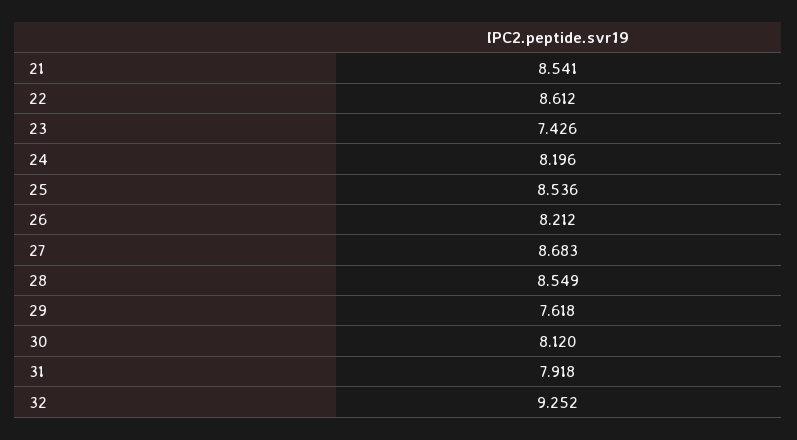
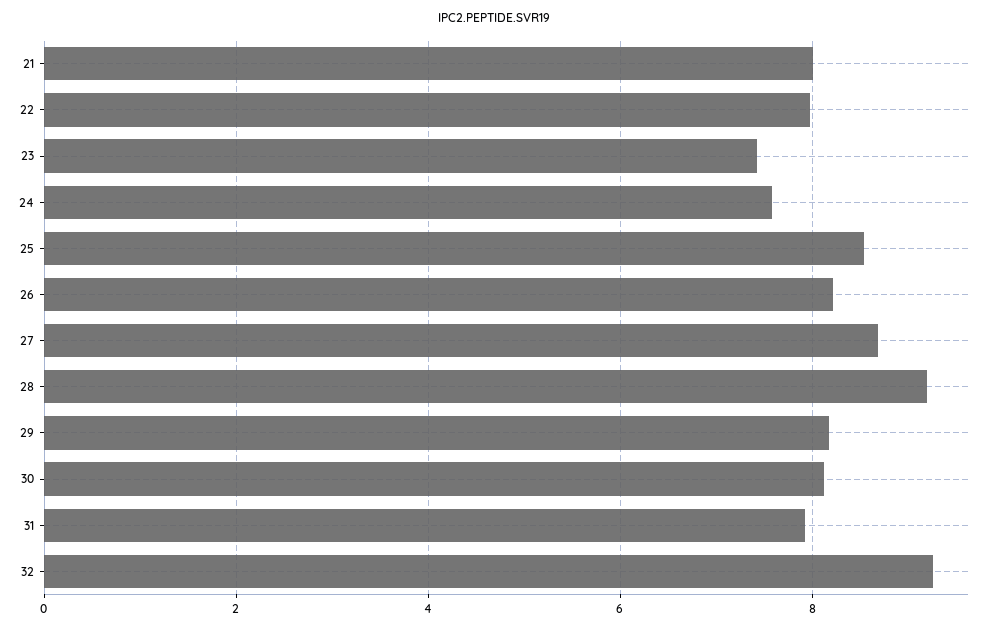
  {
-   "21": 8.541,
+   "21": 8,
-   "22": 8.612,
+   "22": 8,
    "23": 7.426,
-   "24": 8.196,
+   "24": 7.6,
    "25": 8.536,
    "26": 8.212,
    "27": 8.683,
-   "28": 8.549,
+   "28": 9.2,
-   "29": 7.618,
+   "29": 8.2,
    "30": 8.12,
    "31": 7.918,
    "32": 9.252
  }

